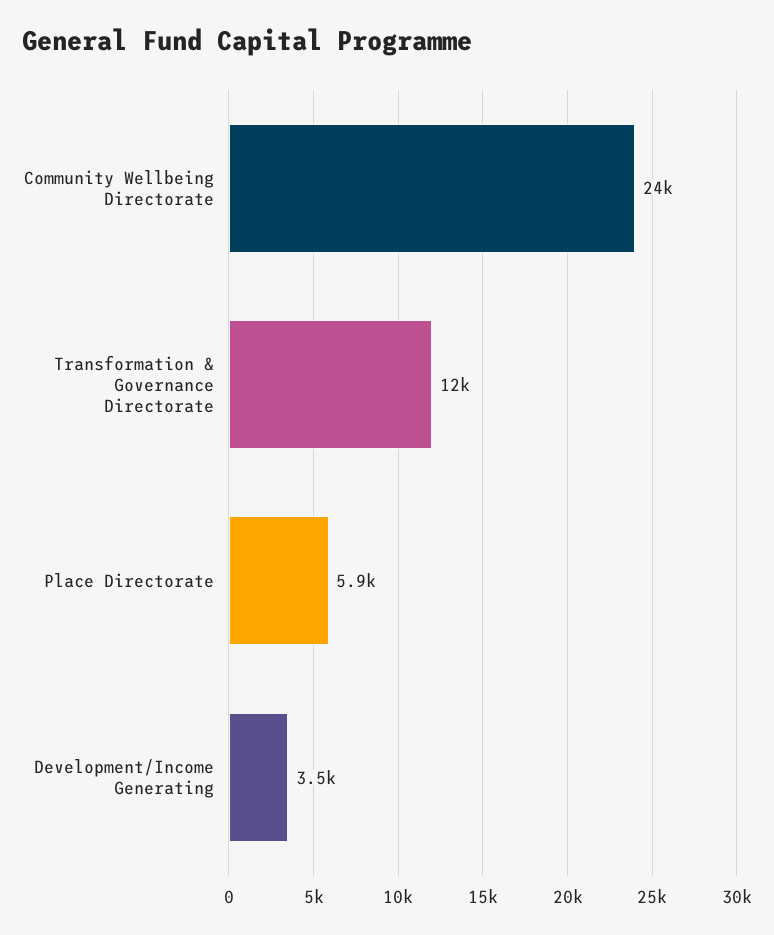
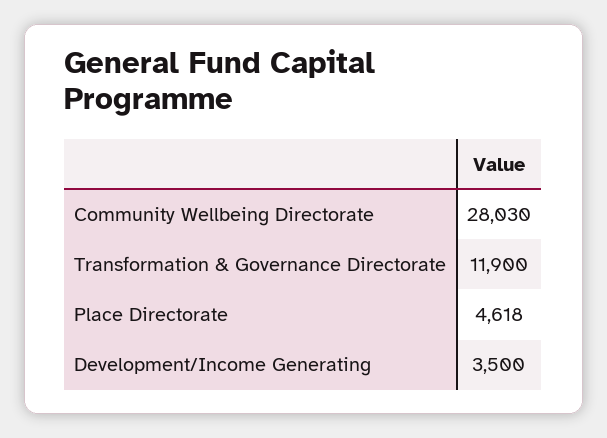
  {
-   "Community Wellbeing Directorate": 24000,
+   "Community Wellbeing Directorate": 28030,
    "Transformation & Governance Directorate": 11900,
-   "Place Directorate": 5900,
+   "Place Directorate": 4618,
    "Development/Income Generating": 3500
  }

